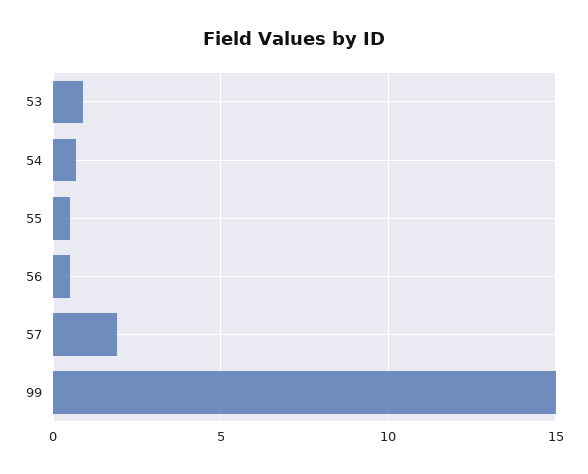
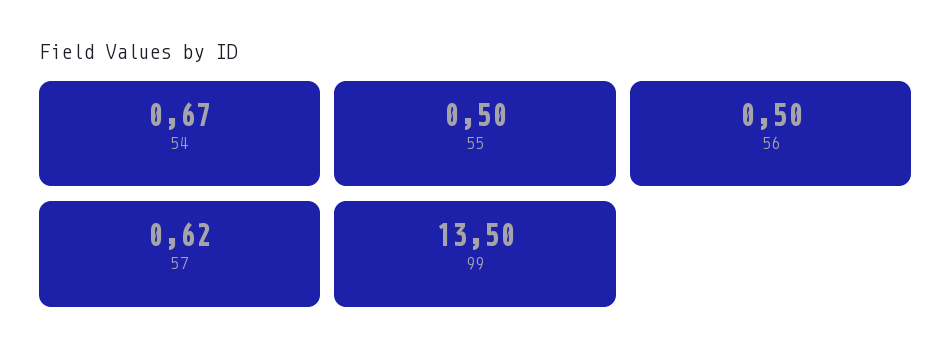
  {
-   "53": 1,
    "54": 0.67,
    "55": 0.5,
    "56": 0.5,
-   "57": 2,
+   "57": 0.62,
-   "99": 15
+   "99": 13.5
  }

